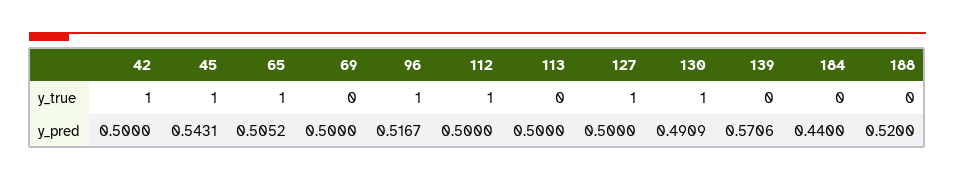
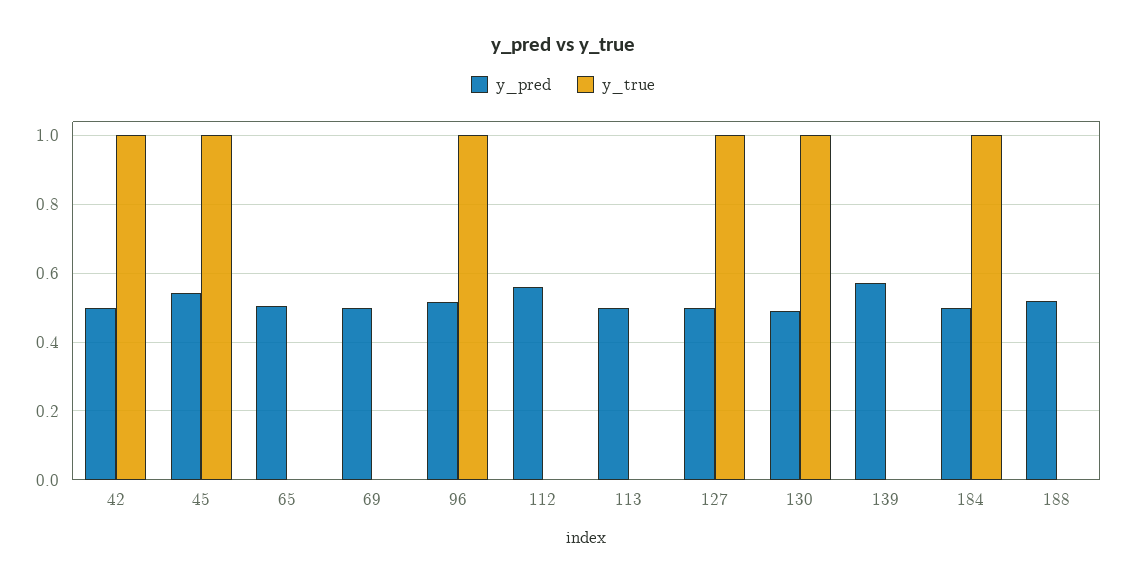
  {
    "y_true": {
      "42": 1,
      "45": 1,
-     "65": 1,
+     "65": 0,
      "69": 0,
      "96": 1,
-     "112": 1,
+     "112": 0,
      "113": 0,
      "127": 1,
      "130": 1,
      "139": 0,
-     "184": 0,
+     "184": 1,
      "188": 0
    },
    "y_pred": {
      "42": 0.5,
      "45": 0.5431,
      "65": 0.5052,
      "69": 0.5,
      "96": 0.5167,
-     "112": 0.5,
+     "112": 0.56,
      "113": 0.5,
      "127": 0.5,
      "130": 0.4909,
      "139": 0.5706,
-     "184": 0.44,
+     "184": 0.5,
      "188": 0.52
    }
  }

